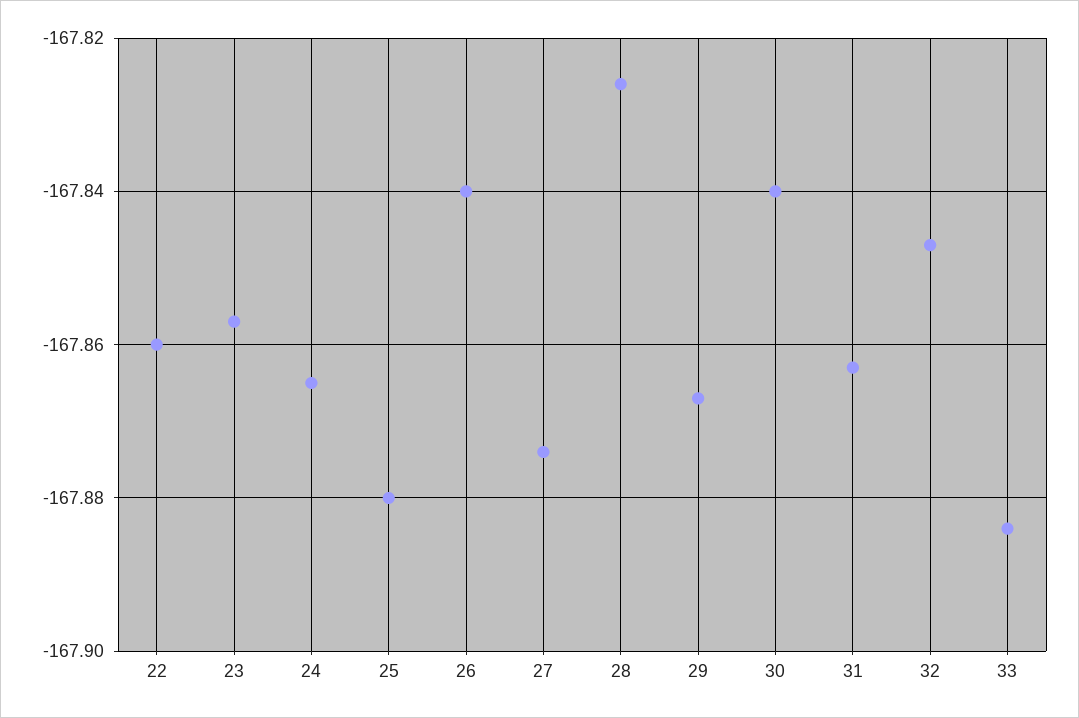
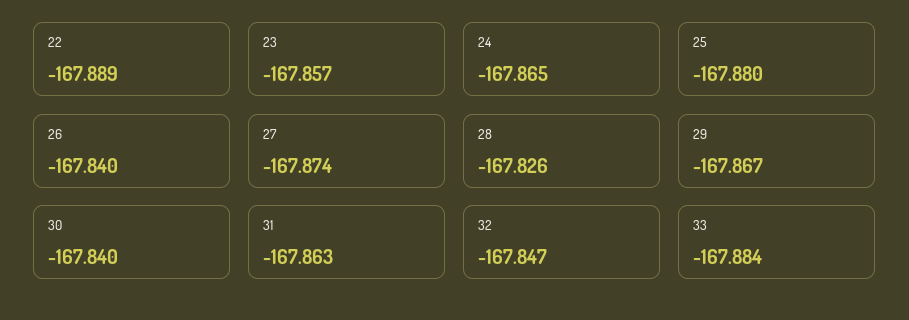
  {
-   "22": -167.86,
+   "22": -167.889,
    "23": -167.857,
    "24": -167.865,
    "25": -167.88,
    "26": -167.84,
    "27": -167.874,
    "28": -167.826,
    "29": -167.867,
    "30": -167.84,
    "31": -167.863,
    "32": -167.847,
    "33": -167.884
  }

